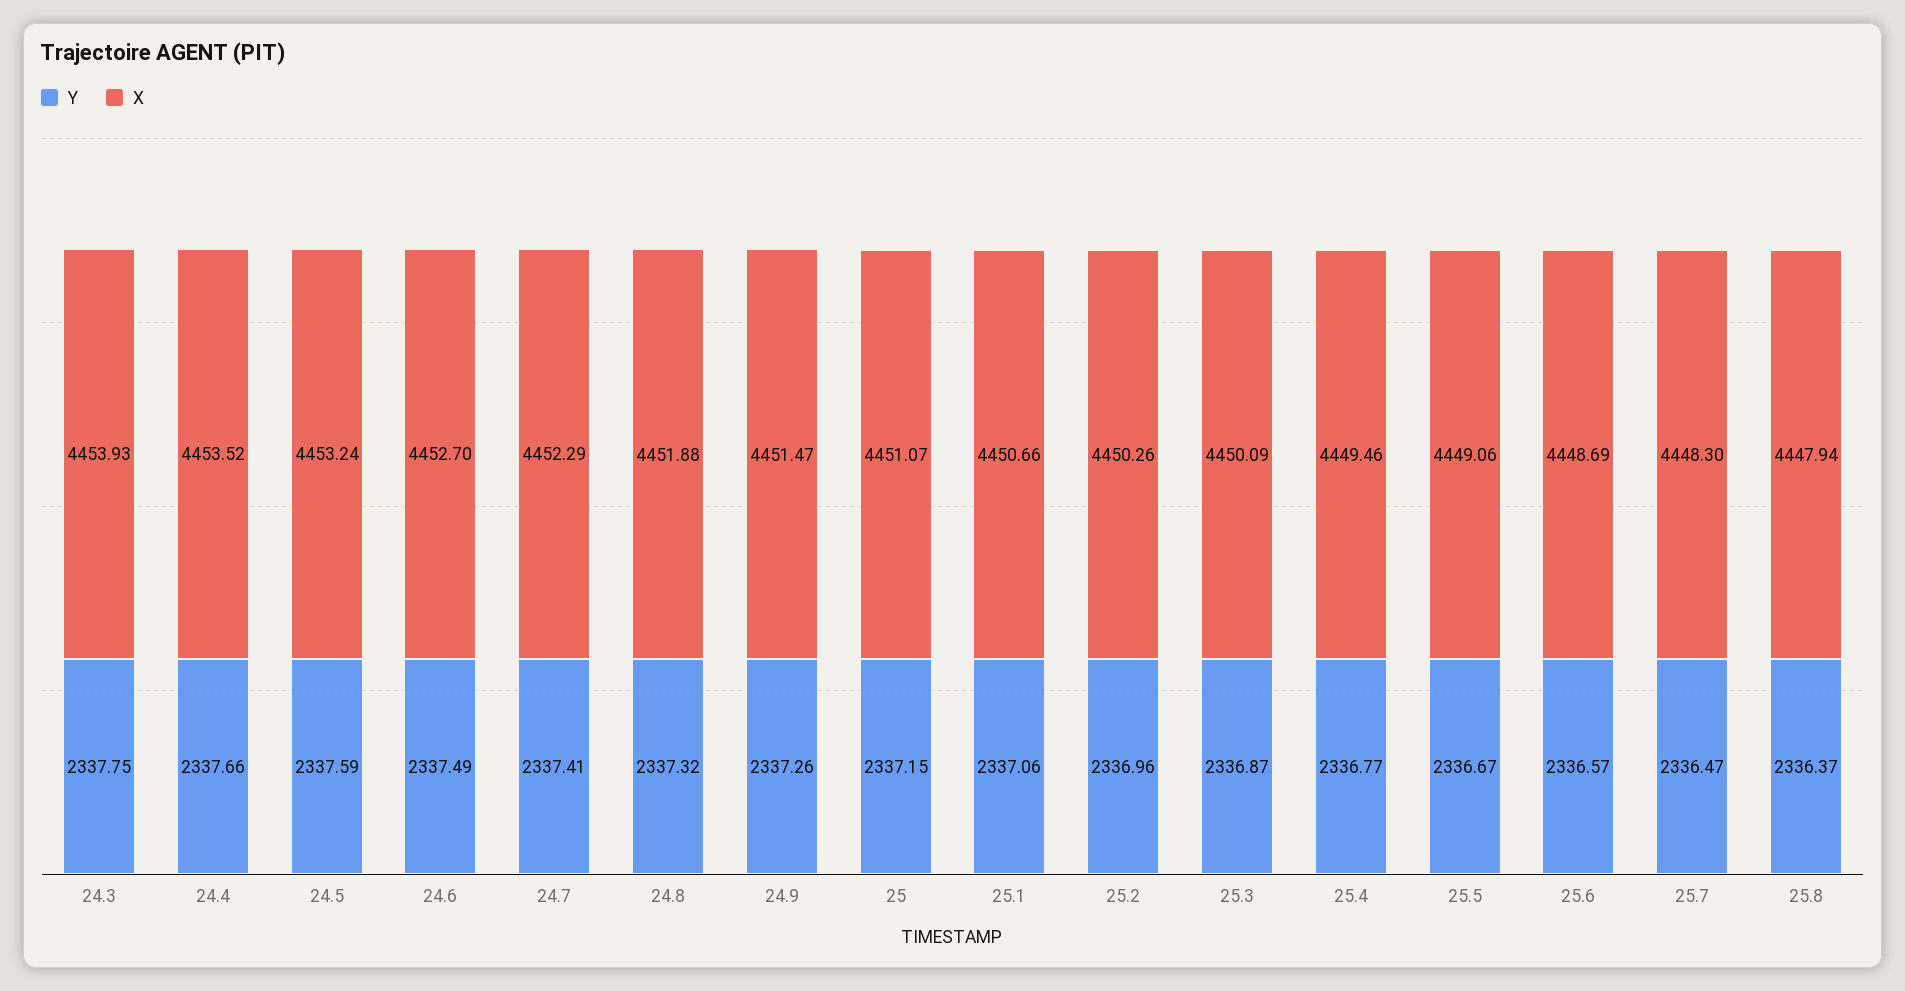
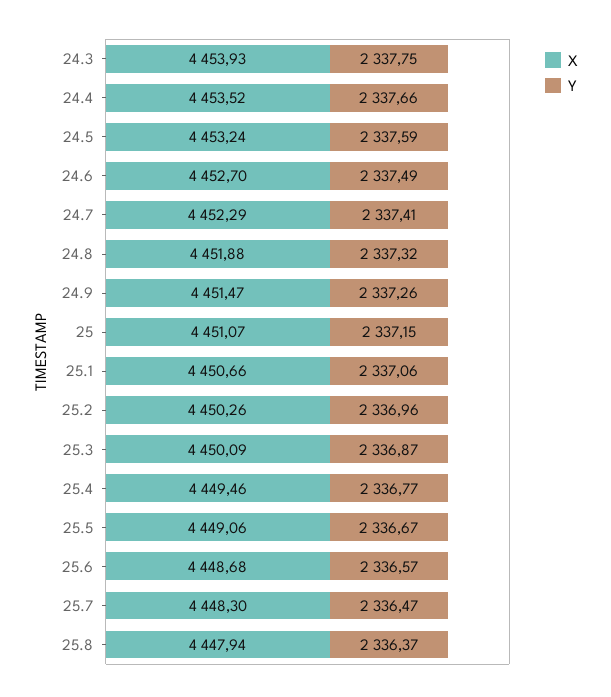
  {
    "Y": {
      "24.3": 2337.75,
      "24.4": 2337.66,
      "24.5": 2337.59,
      "24.6": 2337.49,
      "24.7": 2337.41,
      "24.8": 2337.32,
      "24.9": 2337.26,
      "25": 2337.15,
      "25.1": 2337.06,
      "25.2": 2336.96,
      "25.3": 2336.87,
      "25.4": 2336.77,
      "25.5": 2336.67,
      "25.6": 2336.57,
      "25.7": 2336.47,
      "25.8": 2336.37
    },
    "X": {
      "24.3": 4453.93,
      "24.4": 4453.52,
      "24.5": 4453.24,
      "24.6": 4452.7,
      "24.7": 4452.29,
      "24.8": 4451.88,
      "24.9": 4451.47,
      "25": 4451.07,
      "25.1": 4450.66,
      "25.2": 4450.26,
      "25.3": 4450.09,
      "25.4": 4449.46,
      "25.5": 4449.06,
-     "25.6": 4448.69,
+     "25.6": 4448.68,
      "25.7": 4448.3,
      "25.8": 4447.94
    }
  }

